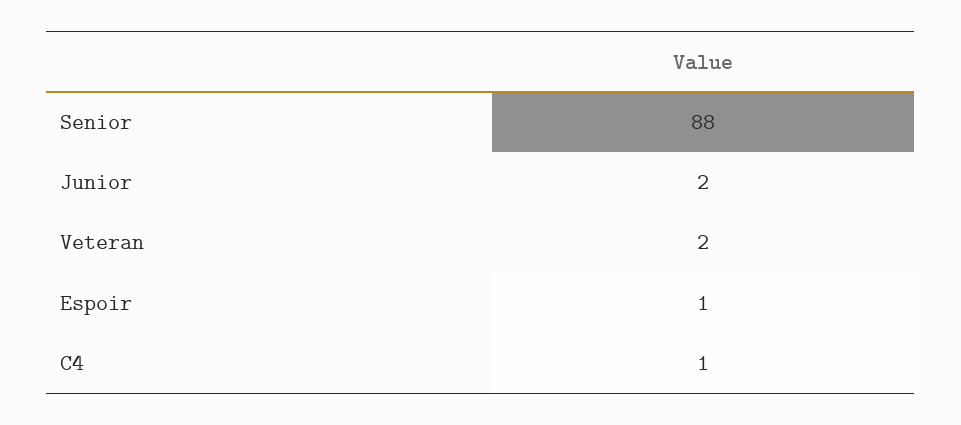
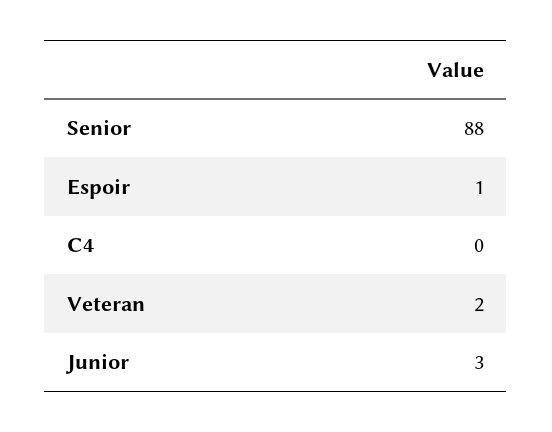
  {
    "Senior": 88,
-   "Junior": 2,
+   "Junior": 3,
    "Veteran": 2,
    "Espoir": 1,
-   "C4": 1
+   "C4": 0
  }

